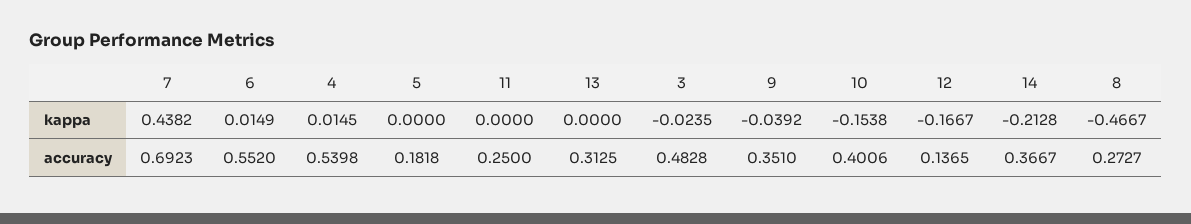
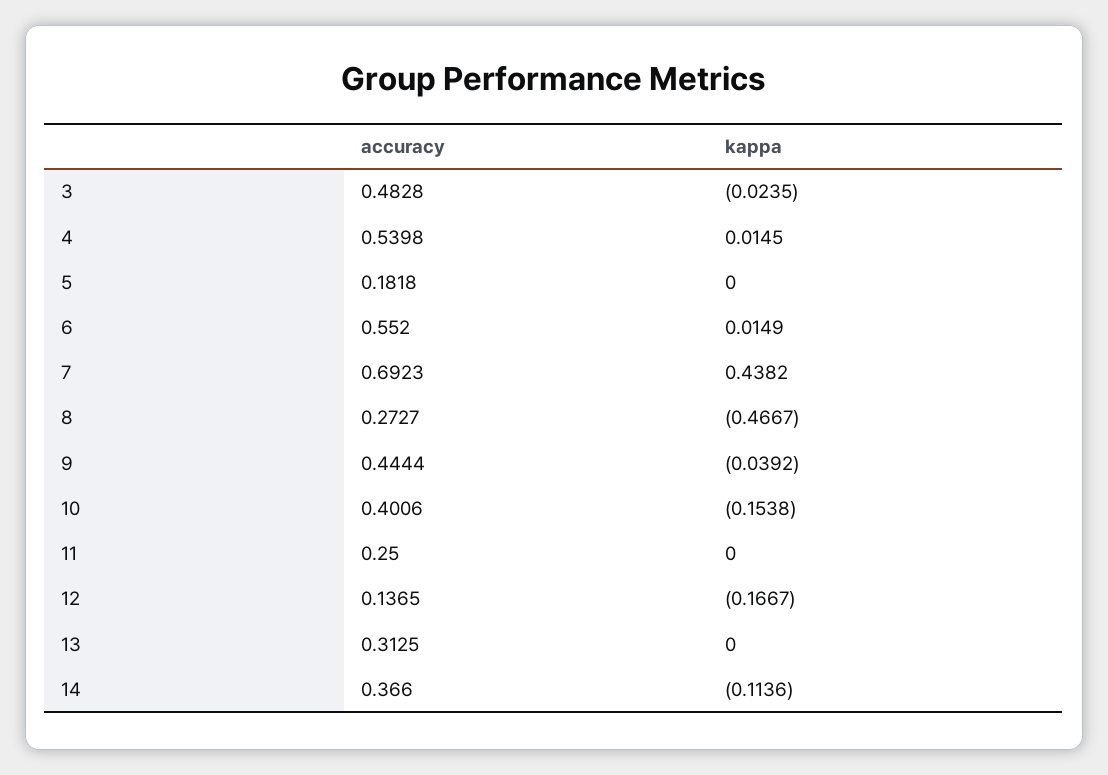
  {
    "7": {
      "kappa": 0.4382,
      "accuracy": 0.6923
    },
    "6": {
      "kappa": 0.0149,
      "accuracy": 0.552
    },
    "4": {
      "kappa": 0.0145,
      "accuracy": 0.5398
    },
    "5": {
      "kappa": 0,
      "accuracy": 0.1818
    },
    "11": {
      "kappa": 0,
      "accuracy": 0.25
    },
    "13": {
      "kappa": 0,
      "accuracy": 0.3125
    },
    "3": {
      "kappa": -0.0235,
      "accuracy": 0.4828
    },
    "9": {
      "kappa": -0.0392,
-     "accuracy": 0.351
+     "accuracy": 0.4444
    },
    "10": {
      "kappa": -0.1538,
      "accuracy": 0.4006
    },
    "12": {
      "kappa": -0.1667,
      "accuracy": 0.1365
    },
    "14": {
-     "kappa": -0.2128,
+     "kappa": -0.1136,
-     "accuracy": 0.3667
+     "accuracy": 0.366
    },
    "8": {
      "kappa": -0.4667,
      "accuracy": 0.2727
    }
  }

